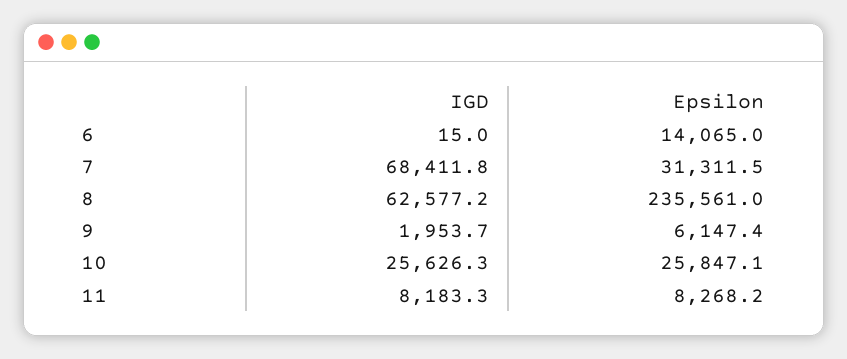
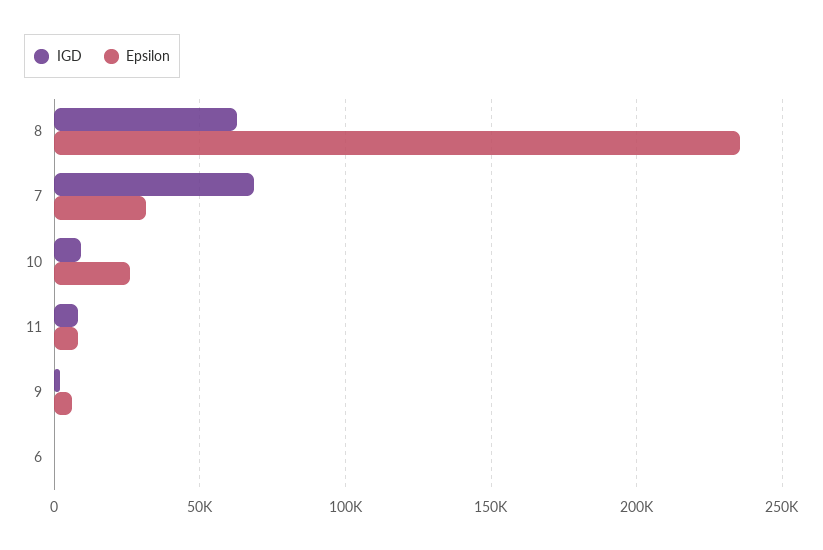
  {
    "IGD": {
      "6": 15,
      "7": 68411.8,
      "8": 62577.2,
      "9": 1953.7,
-     "10": 25626.3,
+     "10": 10000,
      "11": 8183.3
    },
    "Epsilon": {
-     "6": 14065,
+     "6": 0,
      "7": 31311.5,
      "8": 235561,
      "9": 6147.4,
      "10": 25847.1,
      "11": 8268.2
    }
  }

